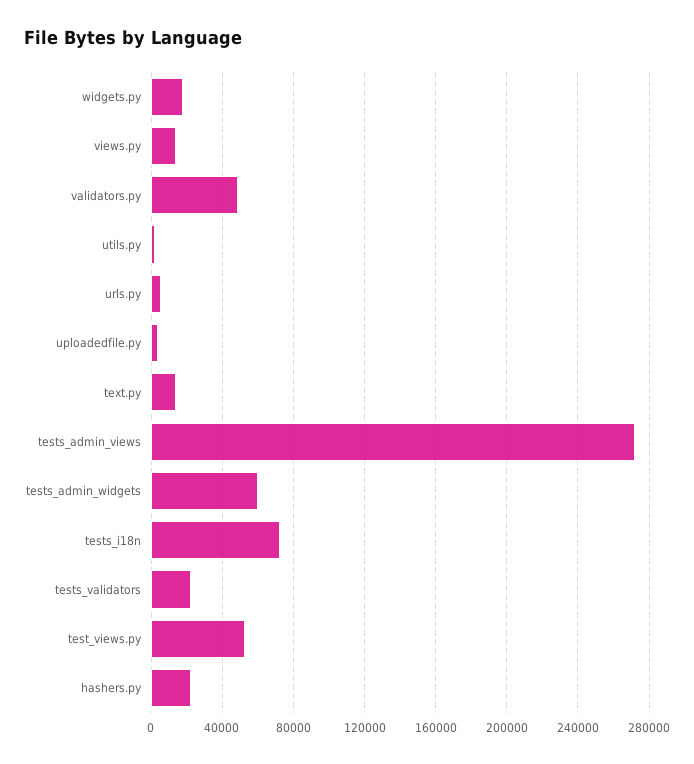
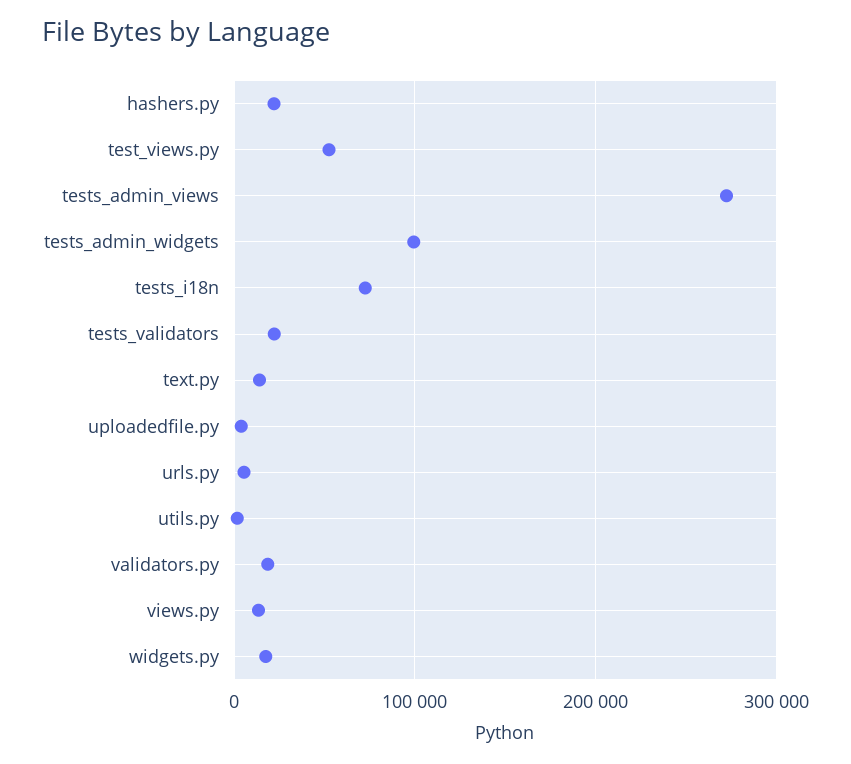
  {
    "widgets.py": 20000,
    "views.py": 15000,
-   "validators.py": 50000,
+   "validators.py": 20000,
    "utils.py": 0,
    "urls.py": 5000,
    "uploadedfile.py": 5000,
    "text.py": 15000,
    "tests_admin_views": 270000,
-   "tests_admin_widgets": 60000,
+   "tests_admin_widgets": 100000,
    "tests_i18n": 70000,
    "tests_validators": 20000,
    "test_views.py": 50000,
    "hashers.py": 20000
  }

